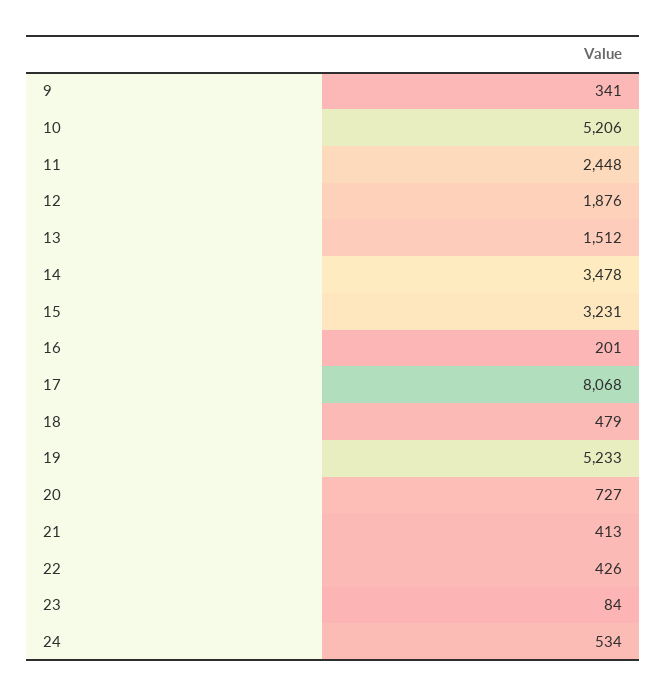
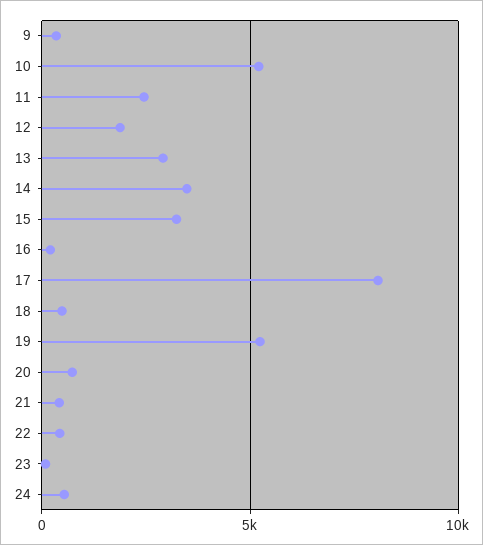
  {
    "9": 341,
    "10": 5206,
    "11": 2448,
    "12": 1876,
-   "13": 1512,
+   "13": 3000,
    "14": 3478,
    "15": 3231,
    "16": 201,
    "17": 8068,
    "18": 479,
    "19": 5233,
    "20": 727,
    "21": 413,
    "22": 426,
    "23": 84,
    "24": 534
  }

